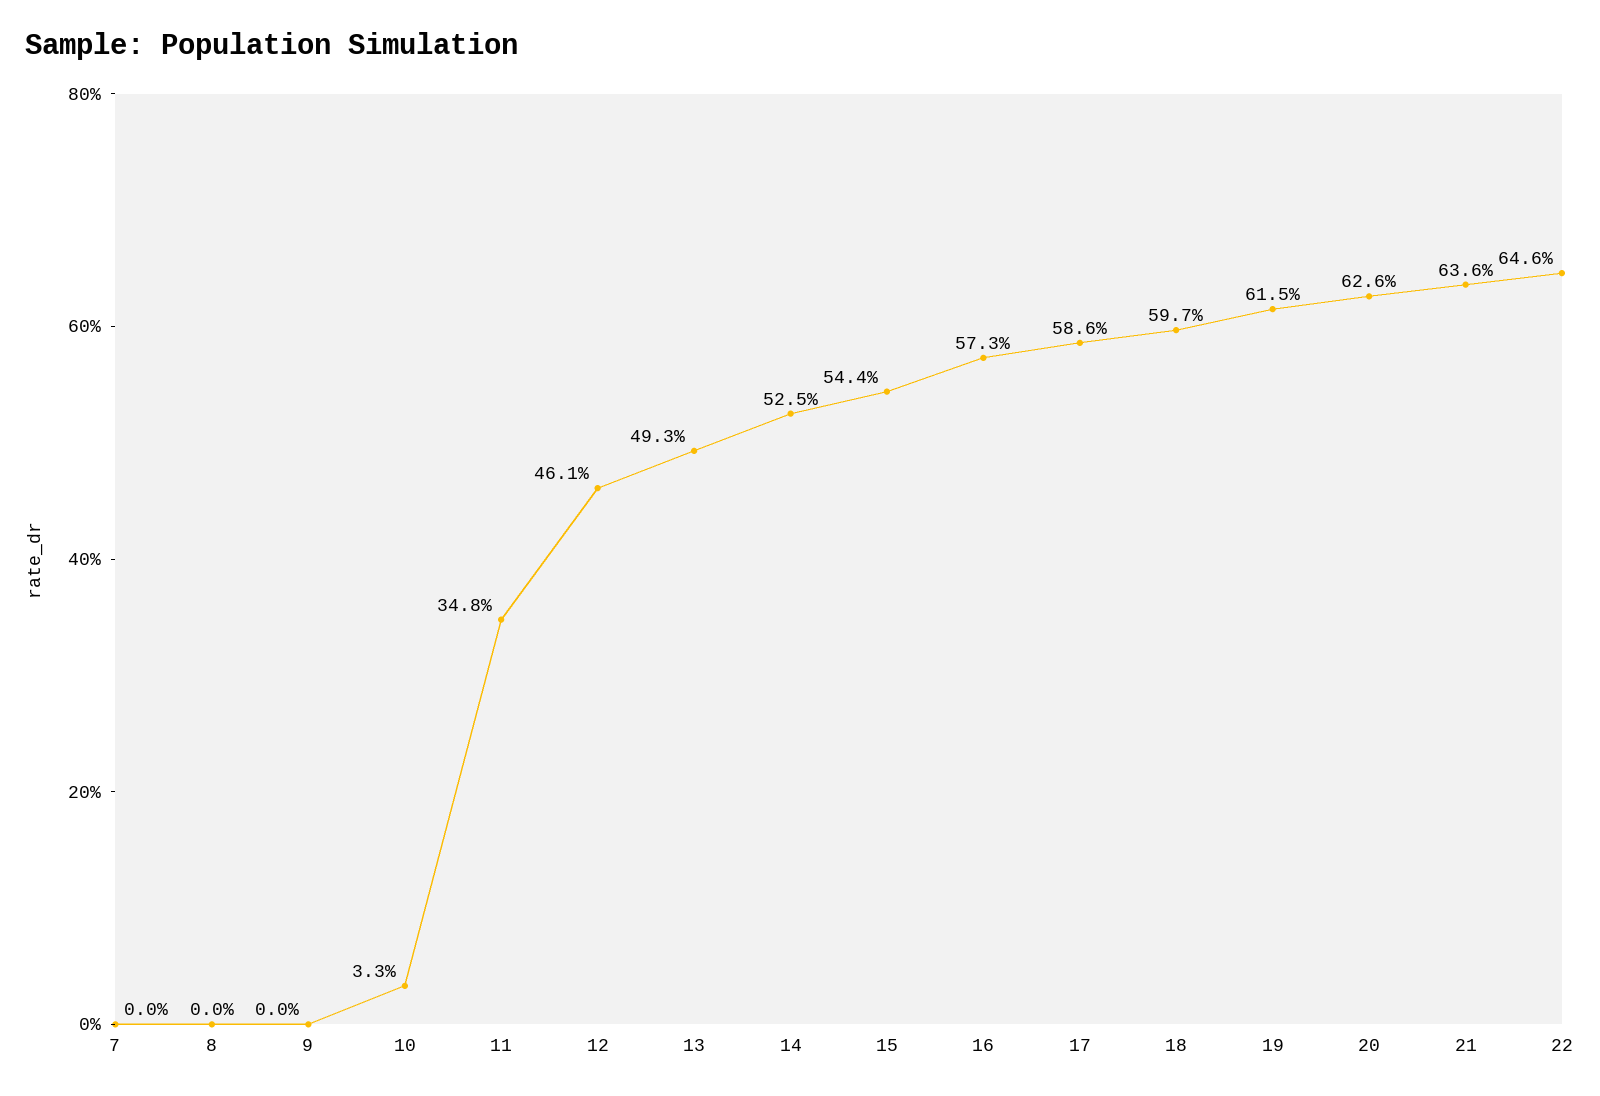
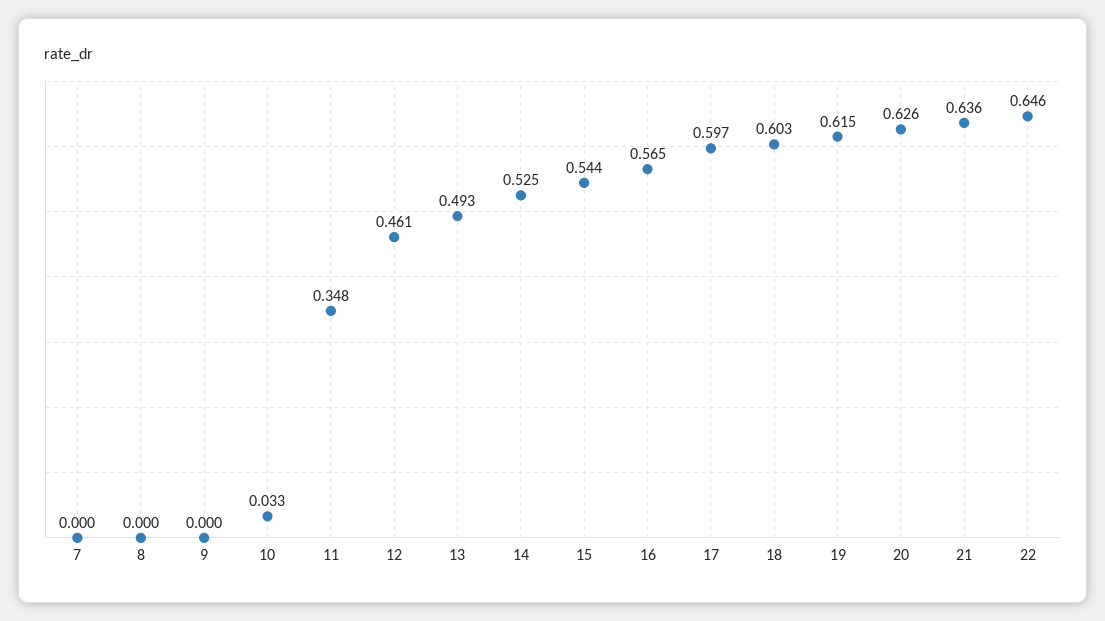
  {
    "7": 0,
    "8": 0,
    "9": 0,
    "10": 0.033,
    "11": 0.348,
    "12": 0.461,
    "13": 0.493,
    "14": 0.525,
    "15": 0.544,
-   "16": 0.573,
+   "16": 0.565,
-   "17": 0.586,
+   "17": 0.597,
-   "18": 0.597,
+   "18": 0.603,
    "19": 0.615,
    "20": 0.626,
    "21": 0.636,
    "22": 0.646
  }

